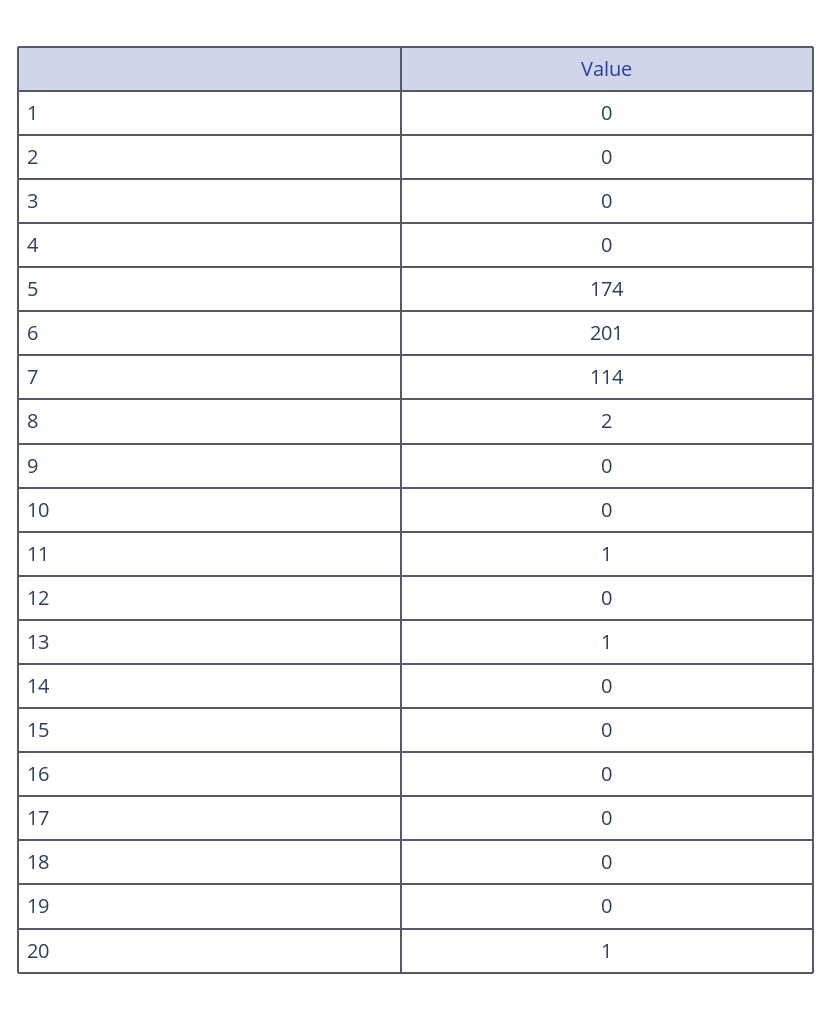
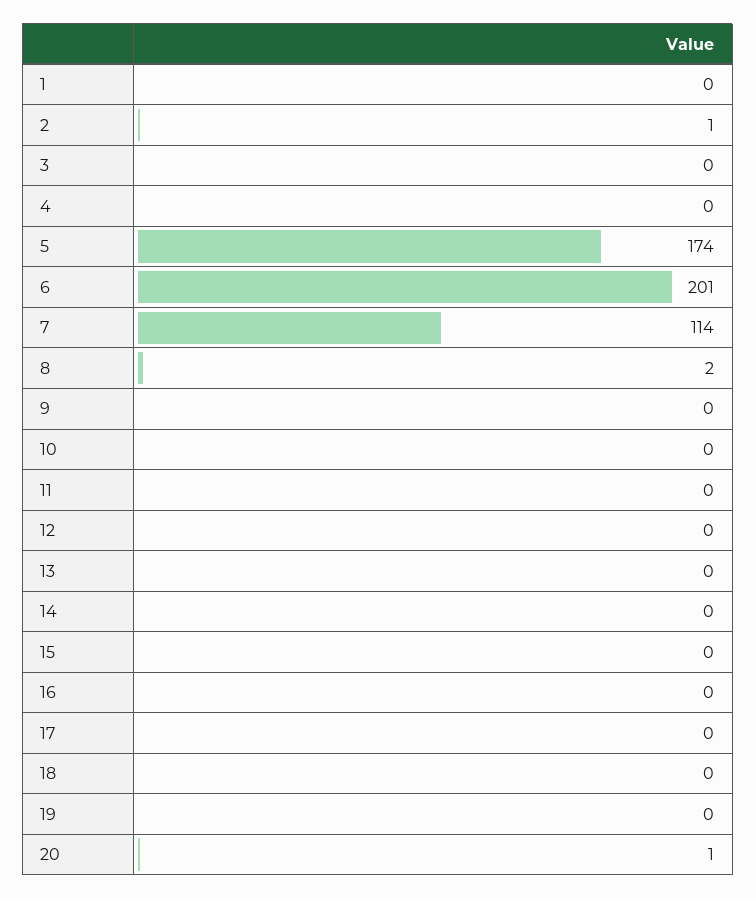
  {
    "1": 0,
-   "2": 0,
+   "2": 1,
    "3": 0,
    "4": 0,
    "5": 174,
    "6": 201,
    "7": 114,
    "8": 2,
    "9": 0,
    "10": 0,
-   "11": 1,
+   "11": 0,
    "12": 0,
-   "13": 1,
+   "13": 0,
    "14": 0,
    "15": 0,
    "16": 0,
    "17": 0,
    "18": 0,
    "19": 0,
    "20": 1
  }

